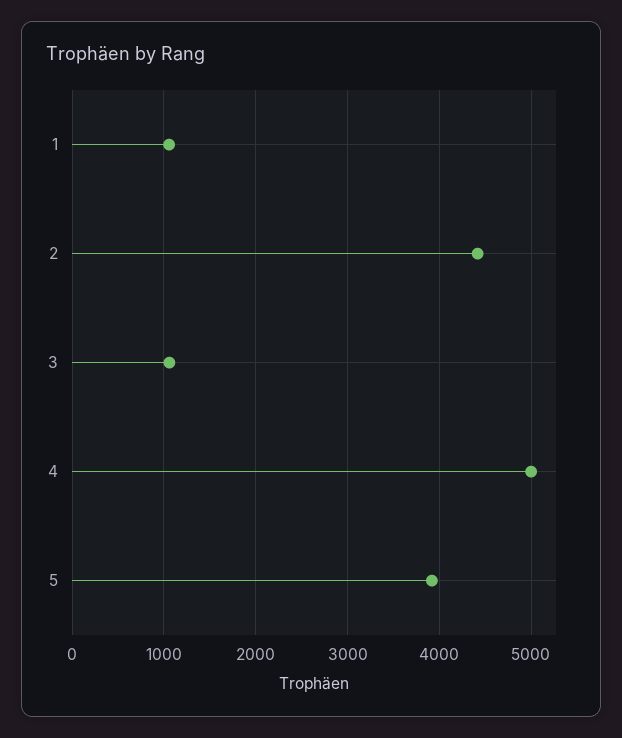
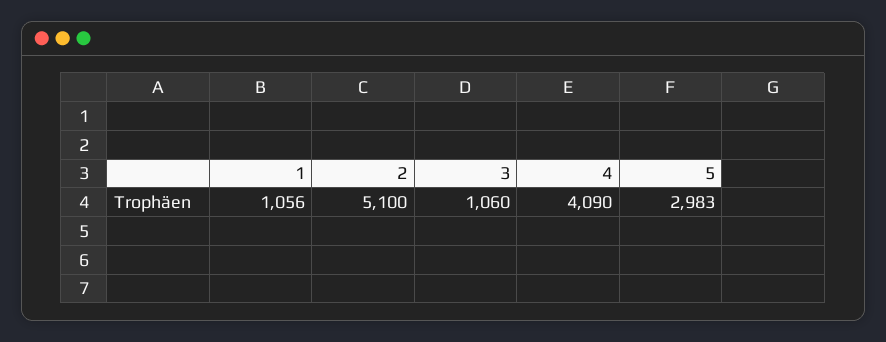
  {
    "1": 1056,
-   "2": 4400,
+   "2": 5100,
    "3": 1060,
-   "4": 5000,
+   "4": 4090,
-   "5": 3900
+   "5": 2983
  }

